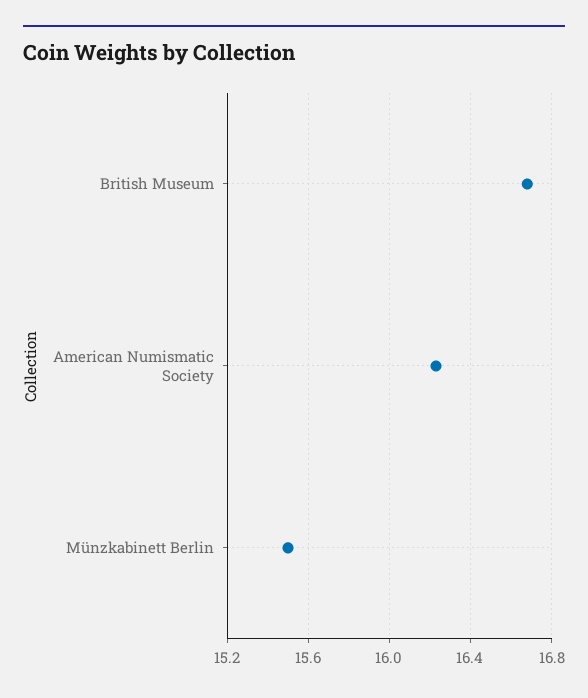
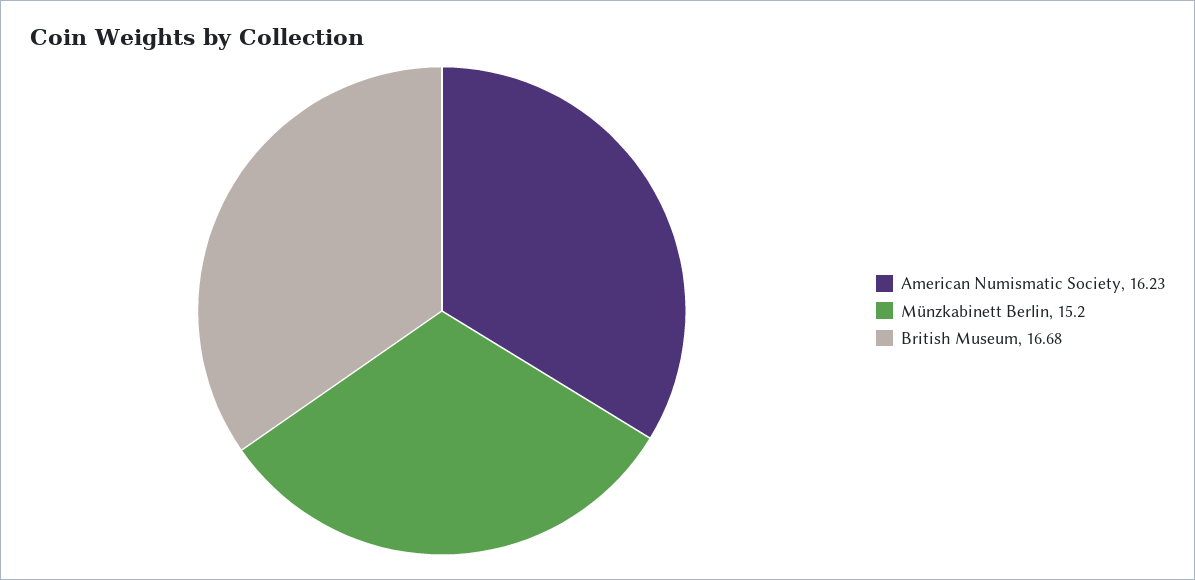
  {
    "British Museum": 16.68,
    "American Numismatic Society": 16.23,
-   "Münzkabinett Berlin": 15.5
+   "Münzkabinett Berlin": 15.2
  }

